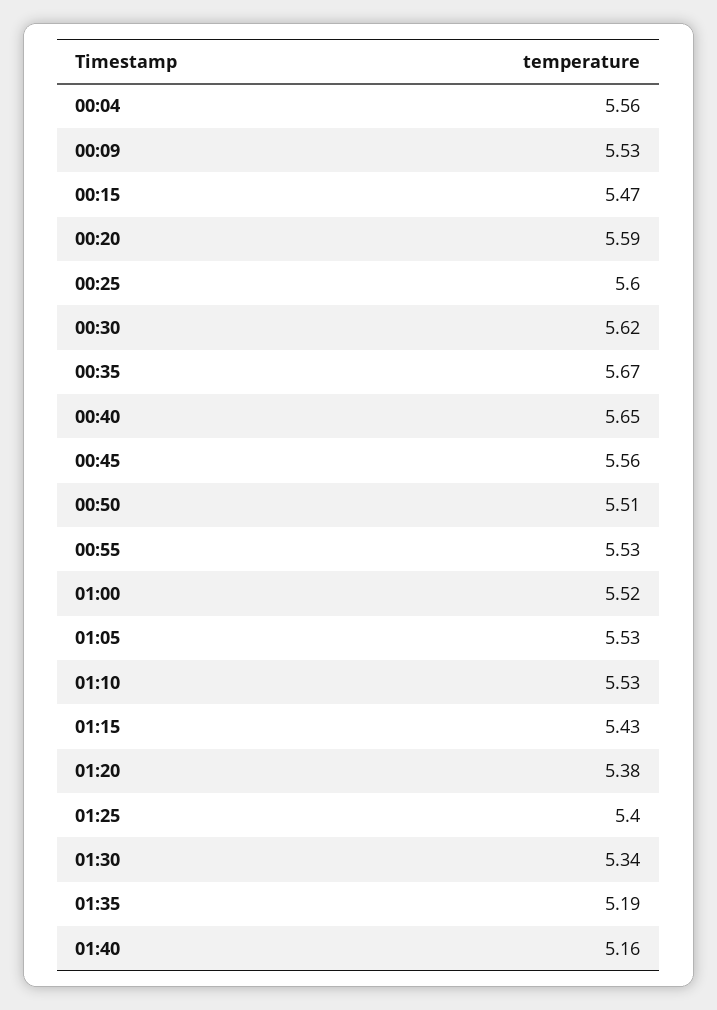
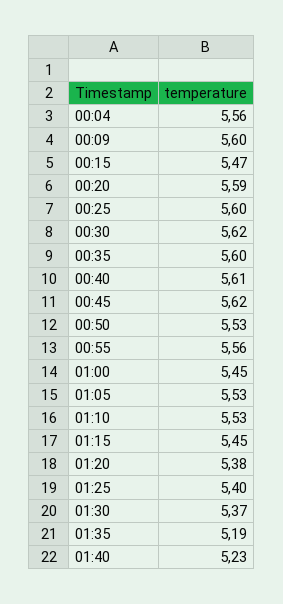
  {
    "00:04": 5.56,
-   "00:09": 5.53,
+   "00:09": 5.6,
    "00:15": 5.47,
    "00:20": 5.59,
    "00:25": 5.6,
    "00:30": 5.62,
-   "00:35": 5.67,
+   "00:35": 5.6,
-   "00:40": 5.65,
+   "00:40": 5.61,
-   "00:45": 5.56,
+   "00:45": 5.62,
-   "00:50": 5.51,
+   "00:50": 5.53,
-   "00:55": 5.53,
+   "00:55": 5.56,
-   "01:00": 5.52,
+   "01:00": 5.45,
    "01:05": 5.53,
    "01:10": 5.53,
-   "01:15": 5.43,
+   "01:15": 5.45,
    "01:20": 5.38,
    "01:25": 5.4,
-   "01:30": 5.34,
+   "01:30": 5.37,
    "01:35": 5.19,
-   "01:40": 5.16
+   "01:40": 5.23
  }

